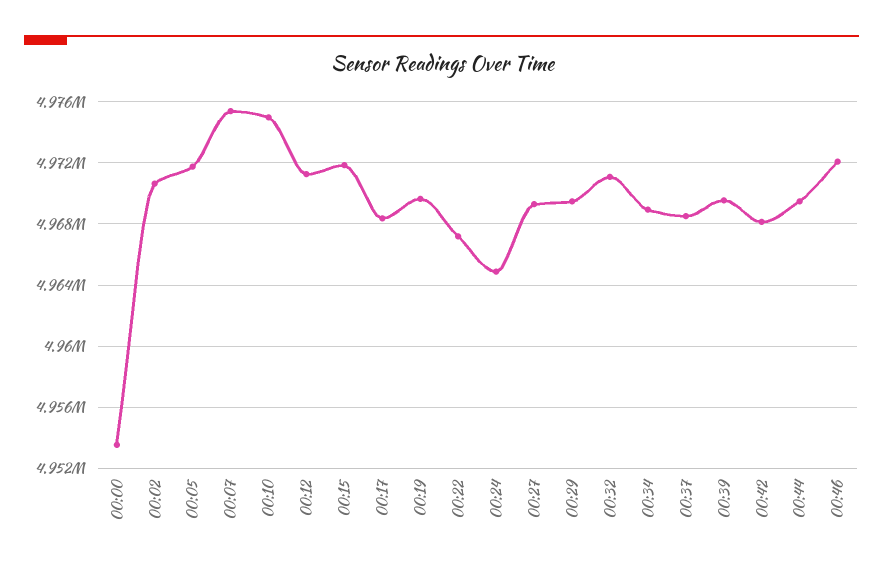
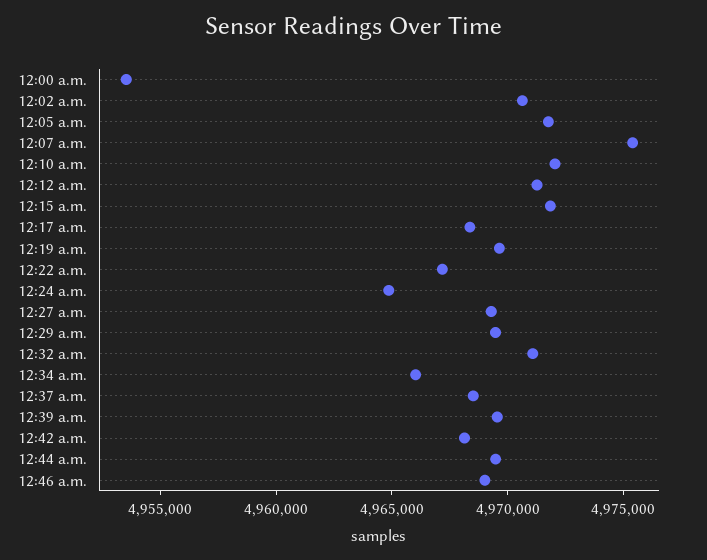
  {
    "00:00": 4953500,
    "00:02": 4970500,
    "00:05": 4972000,
    "00:07": 4975500,
-   "00:10": 4975000,
+   "00:10": 4972000,
    "00:12": 4971500,
    "00:15": 4972000,
    "00:17": 4968500,
    "00:19": 4969500,
    "00:22": 4967000,
    "00:24": 4965000,
    "00:27": 4969500,
    "00:29": 4969500,
    "00:32": 4971000,
-   "00:34": 4969000,
+   "00:34": 4966000,
    "00:37": 4968500,
    "00:39": 4969500,
    "00:42": 4968000,
    "00:44": 4969500,
-   "00:46": 4972000
+   "00:46": 4969000
  }

